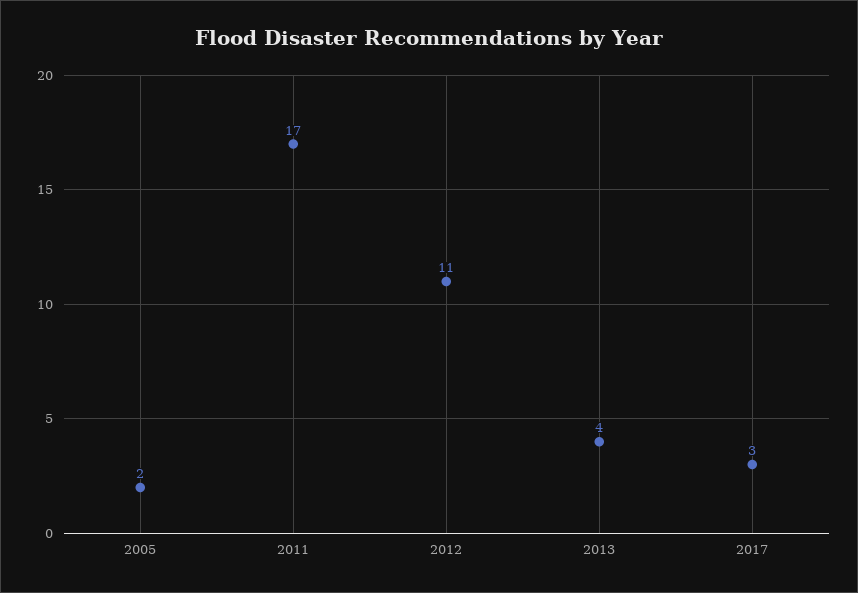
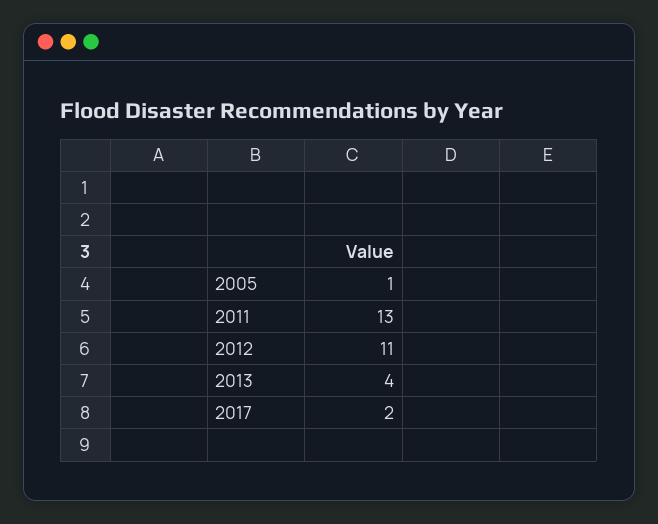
  {
-   "2005": 2,
+   "2005": 1,
-   "2011": 17,
+   "2011": 13,
    "2012": 11,
    "2013": 4,
-   "2017": 3
+   "2017": 2
  }

